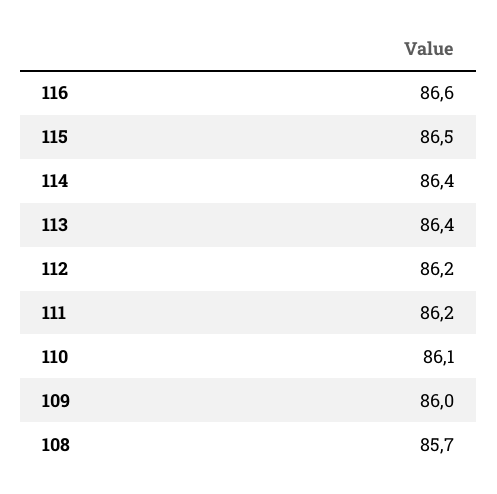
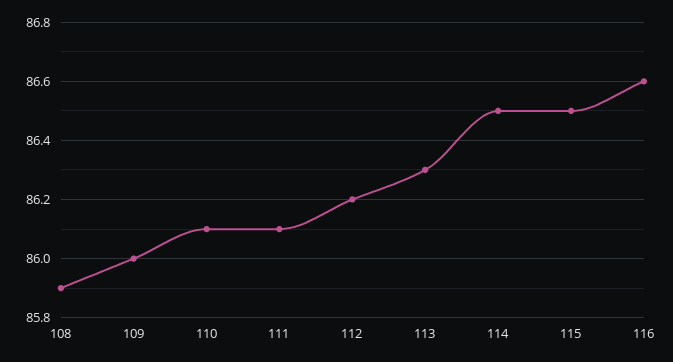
  {
    "116": 86.6,
    "115": 86.5,
-   "114": 86.4,
+   "114": 86.5,
-   "113": 86.4,
+   "113": 86.3,
    "112": 86.2,
-   "111": 86.2,
+   "111": 86.1,
    "110": 86.1,
    "109": 86,
-   "108": 85.7
+   "108": 85.9
  }

